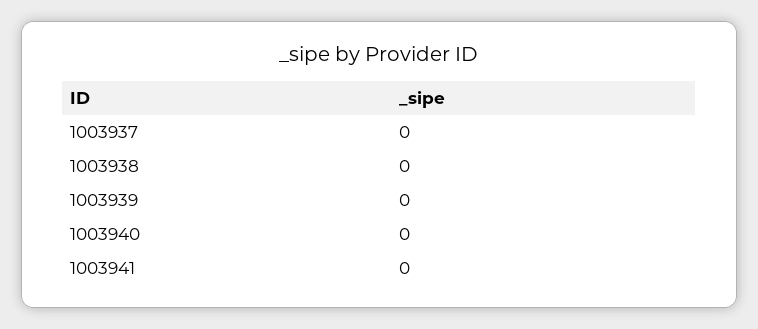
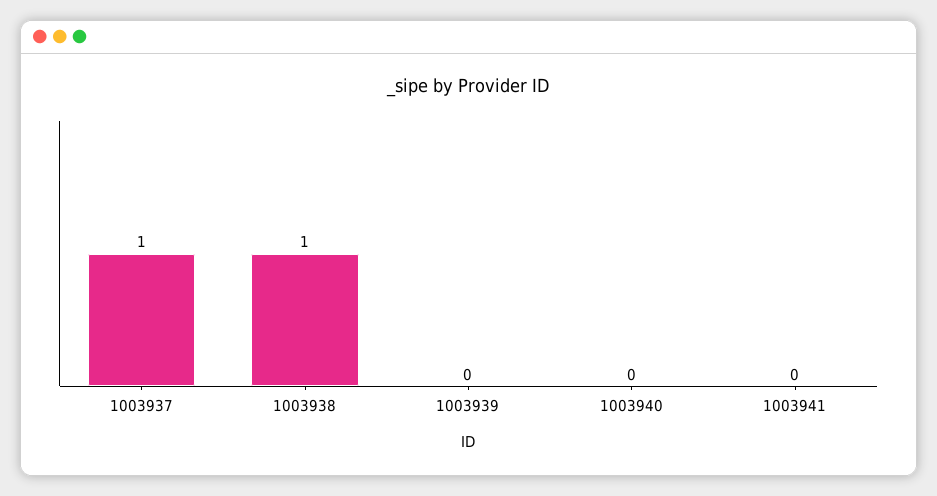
  {
-   "1003937": 0,
+   "1003937": 1,
-   "1003938": 0,
+   "1003938": 1,
    "1003939": 0,
    "1003940": 0,
    "1003941": 0
  }

